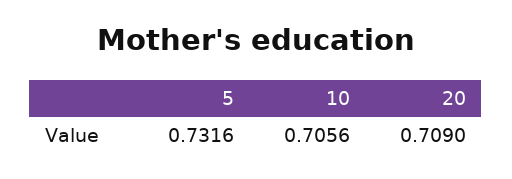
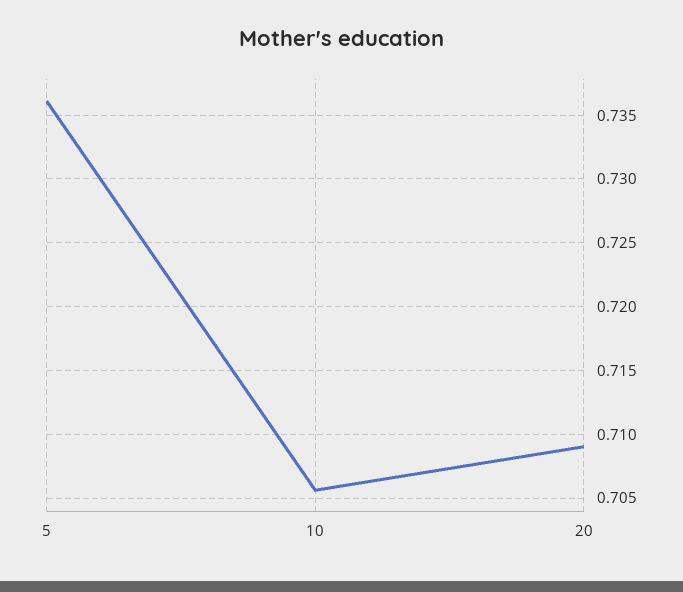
  {
-   "5": 0.7316,
+   "5": 0.736,
    "10": 0.7056,
    "20": 0.709
  }

